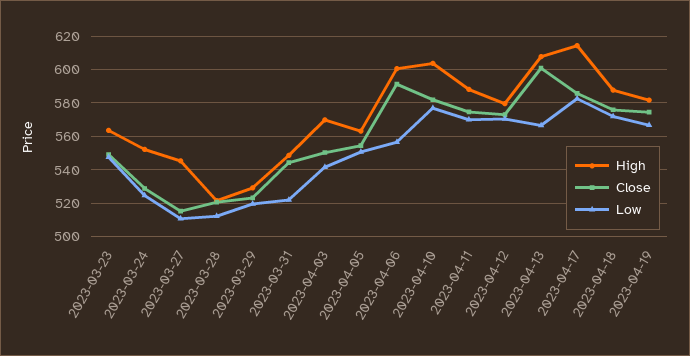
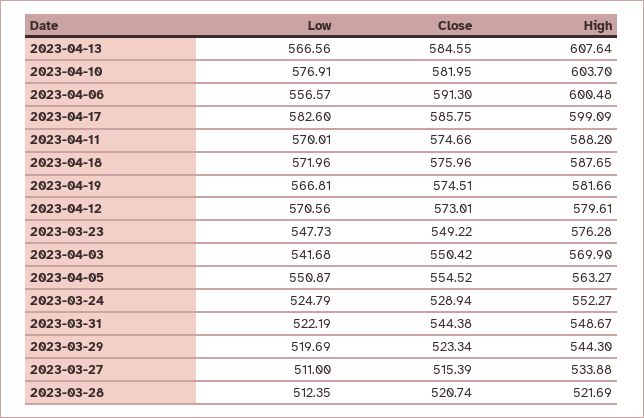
  {
    "High": {
-     "2023-03-23": 565,
+     "2023-03-23": 576.28,
      "2023-03-24": 552.27,
-     "2023-03-27": 545,
+     "2023-03-27": 533.88,
      "2023-03-28": 521.69,
-     "2023-03-29": 530,
+     "2023-03-29": 544.3,
      "2023-03-31": 548.67,
      "2023-04-03": 569.9,
      "2023-04-05": 563.27,
      "2023-04-06": 600.48,
      "2023-04-10": 603.7,
      "2023-04-11": 588.2,
      "2023-04-12": 579.61,
      "2023-04-13": 607.64,
-     "2023-04-17": 615,
+     "2023-04-17": 599.09,
      "2023-04-18": 587.65,
      "2023-04-19": 581.66
    },
    "Close": {
      "2023-03-23": 549.22,
      "2023-03-24": 528.94,
      "2023-03-27": 515.39,
      "2023-03-28": 520.74,
      "2023-03-29": 523.34,
      "2023-03-31": 544.38,
      "2023-04-03": 550.42,
      "2023-04-05": 554.52,
      "2023-04-06": 591.3,
      "2023-04-10": 581.95,
      "2023-04-11": 574.66,
      "2023-04-12": 573.01,
-     "2023-04-13": 600,
+     "2023-04-13": 584.55,
      "2023-04-17": 585.75,
      "2023-04-18": 575.96,
      "2023-04-19": 574.51
    },
    "Low": {
      "2023-03-23": 547.73,
      "2023-03-24": 524.79,
      "2023-03-27": 511,
      "2023-03-28": 512.35,
      "2023-03-29": 519.69,
      "2023-03-31": 522.19,
      "2023-04-03": 541.68,
      "2023-04-05": 550.87,
      "2023-04-06": 556.57,
      "2023-04-10": 576.91,
      "2023-04-11": 570.01,
      "2023-04-12": 570.56,
      "2023-04-13": 566.56,
      "2023-04-17": 582.6,
      "2023-04-18": 571.96,
      "2023-04-19": 566.81
    }
  }

